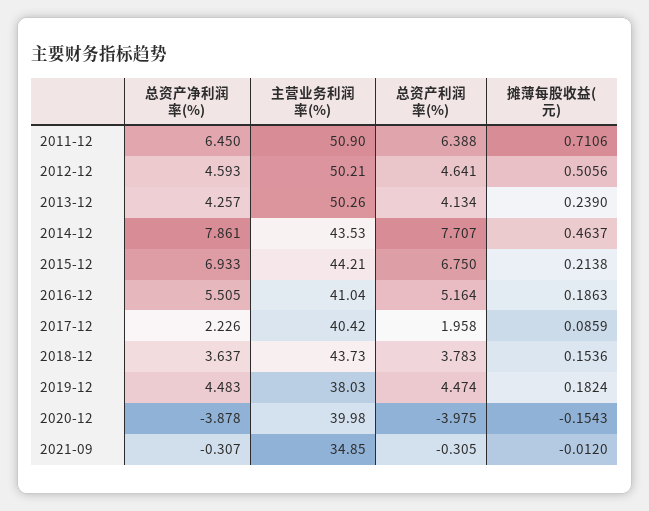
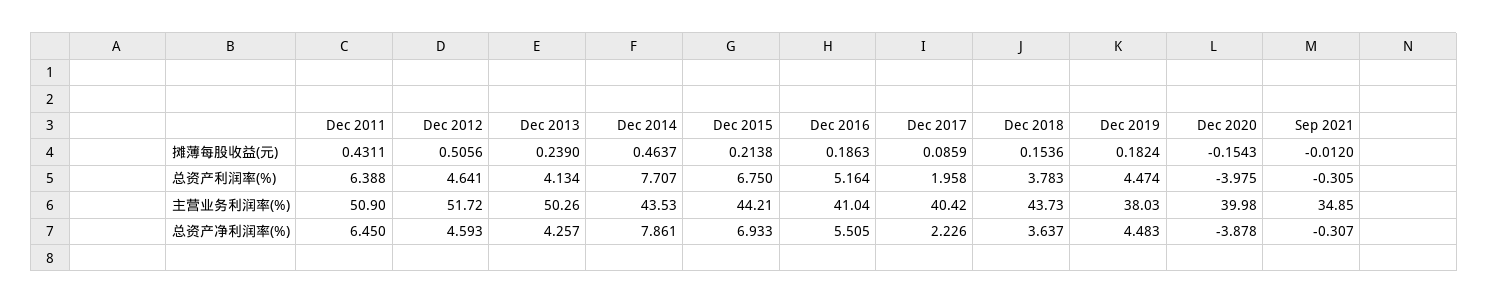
  {
    "总资产净利润率(%)": {
      "2011-12": 6.45,
      "2012-12": 4.593,
      "2013-12": 4.257,
      "2014-12": 7.861,
      "2015-12": 6.933,
      "2016-12": 5.505,
      "2017-12": 2.226,
      "2018-12": 3.637,
      "2019-12": 4.483,
      "2020-12": -3.878,
      "2021-09": -0.307
    },
    "主营业务利润率(%)": {
      "2011-12": 50.9,
-     "2012-12": 50.21,
+     "2012-12": 51.72,
      "2013-12": 50.26,
      "2014-12": 43.53,
      "2015-12": 44.21,
      "2016-12": 41.04,
      "2017-12": 40.42,
      "2018-12": 43.73,
      "2019-12": 38.03,
      "2020-12": 39.98,
      "2021-09": 34.85
    },
    "总资产利润率(%)": {
      "2011-12": 6.388,
      "2012-12": 4.641,
      "2013-12": 4.134,
      "2014-12": 7.707,
      "2015-12": 6.75,
      "2016-12": 5.164,
      "2017-12": 1.958,
      "2018-12": 3.783,
      "2019-12": 4.474,
      "2020-12": -3.975,
      "2021-09": -0.305
    },
    "摊薄每股收益(元)": {
-     "2011-12": 0.7106,
+     "2011-12": 0.4311,
      "2012-12": 0.5056,
      "2013-12": 0.239,
      "2014-12": 0.4637,
      "2015-12": 0.2138,
      "2016-12": 0.1863,
      "2017-12": 0.0859,
      "2018-12": 0.1536,
      "2019-12": 0.1824,
      "2020-12": -0.1543,
      "2021-09": -0.012
    }
  }

